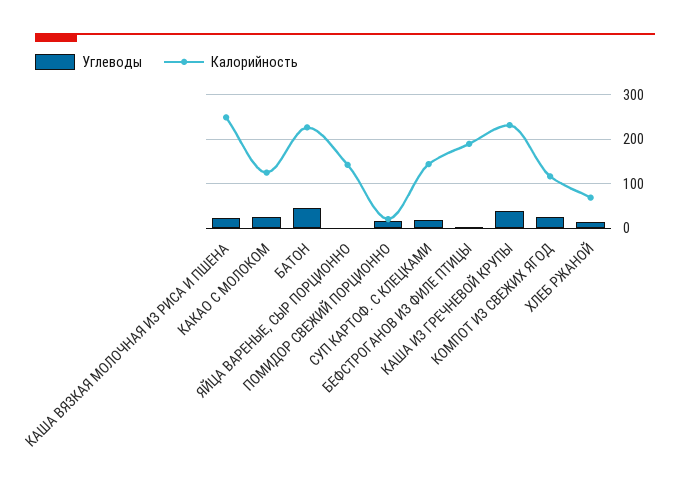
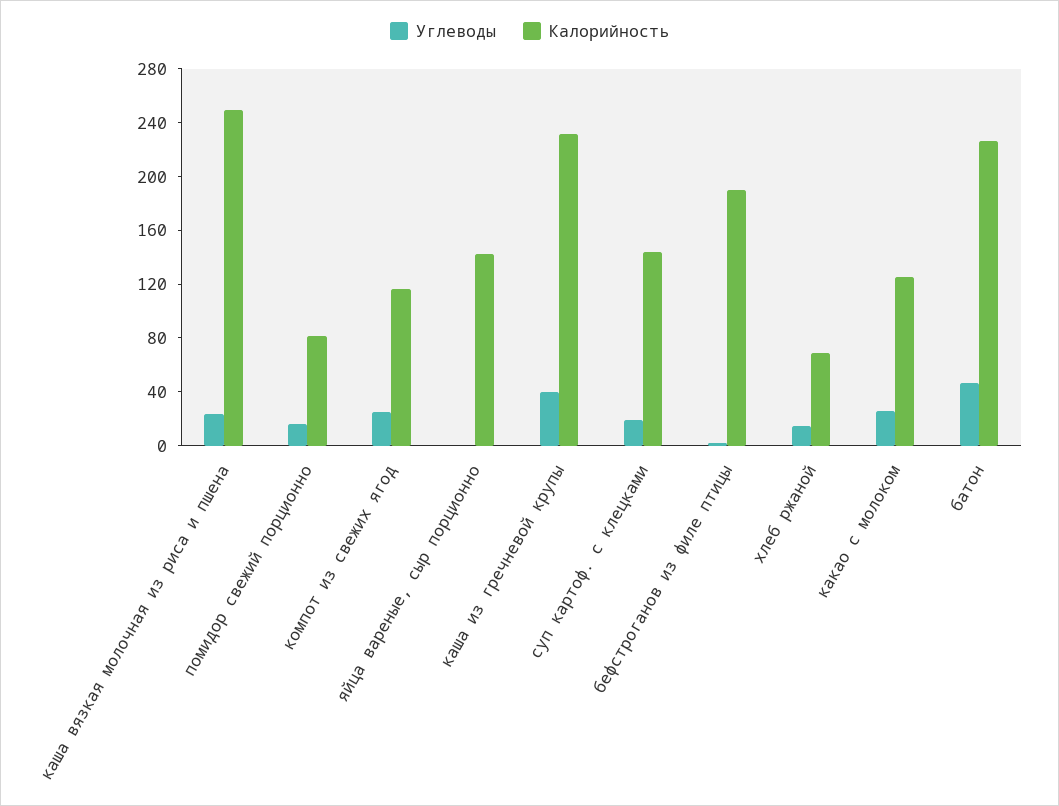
  {
    "Углеводы": {
      "КАША ВЯЗКАЯ МОЛОЧНАЯ ИЗ РИСА И ПШЕНА": 20,
      "КАКАО С МОЛОКОМ": 30,
      "БАТОН": 50,
      "ЯЙЦА ВАРЕНЫЕ, СЫР ПОРЦИОННО": 0,
      "ПОМИДОР СВЕЖИЙ ПОРЦИОННО": 20,
      "СУП КАРТОФ. С КЛЕЦКАМИ": 20,
      "БЕФСТРОГАНОВ ИЗ ФИЛЕ ПТИЦЫ": 0,
      "КАША ИЗ ГРЕЧНЕВОЙ КРУПЫ": 40,
      "КОМПОТ ИЗ СВЕЖИХ ЯГОД": 20,
      "ХЛЕБ РЖАНОЙ": 10
    },
    "Калорийность": {
      "КАША ВЯЗКАЯ МОЛОЧНАЯ ИЗ РИСА И ПШЕНА": 250,
      "КАКАО С МОЛОКОМ": 130,
      "БАТОН": 230,
      "ЯЙЦА ВАРЕНЫЕ, СЫР ПОРЦИОННО": 140,
-     "ПОМИДОР СВЕЖИЙ ПОРЦИОННО": 20,
+     "ПОМИДОР СВЕЖИЙ ПОРЦИОННО": 80,
      "СУП КАРТОФ. С КЛЕЦКАМИ": 140,
      "БЕФСТРОГАНОВ ИЗ ФИЛЕ ПТИЦЫ": 190,
      "КАША ИЗ ГРЕЧНЕВОЙ КРУПЫ": 230,
      "КОМПОТ ИЗ СВЕЖИХ ЯГОД": 120,
      "ХЛЕБ РЖАНОЙ": 70
    }
  }

